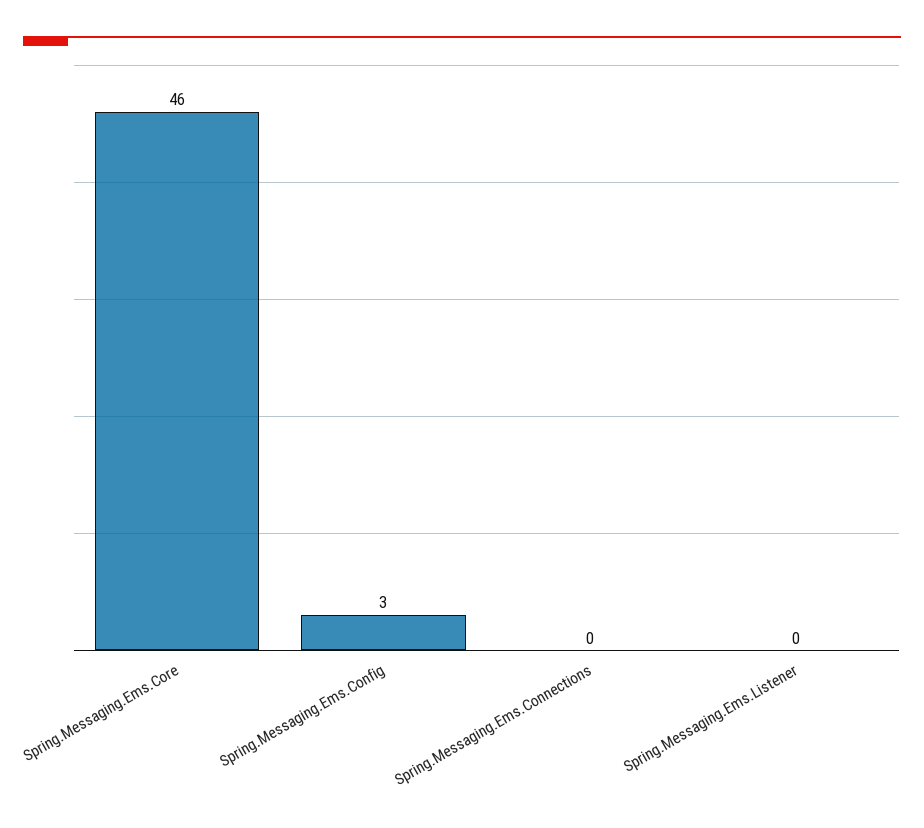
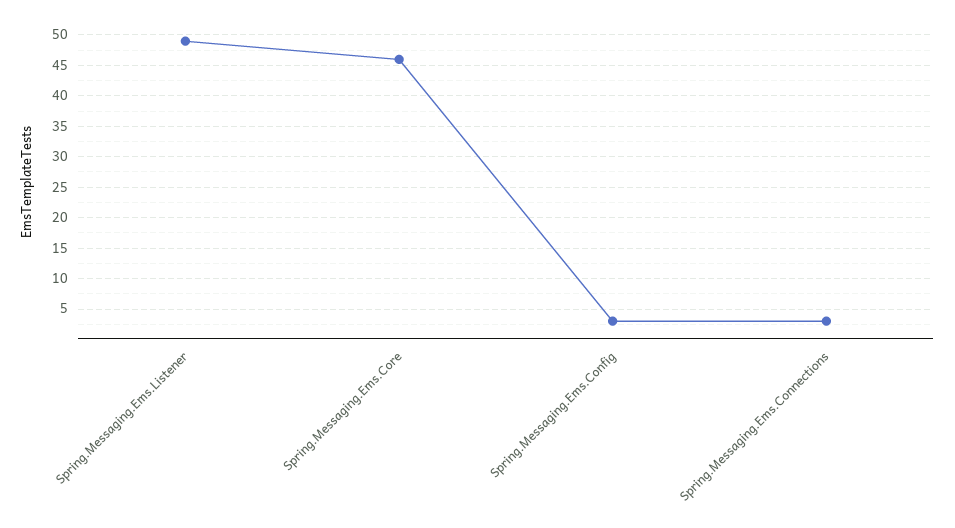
  {
    "Spring.Messaging.Ems.Core": 46,
    "Spring.Messaging.Ems.Config": 3,
-   "Spring.Messaging.Ems.Connections": 0,
+   "Spring.Messaging.Ems.Connections": 3,
-   "Spring.Messaging.Ems.Listener": 0
+   "Spring.Messaging.Ems.Listener": 49
  }

